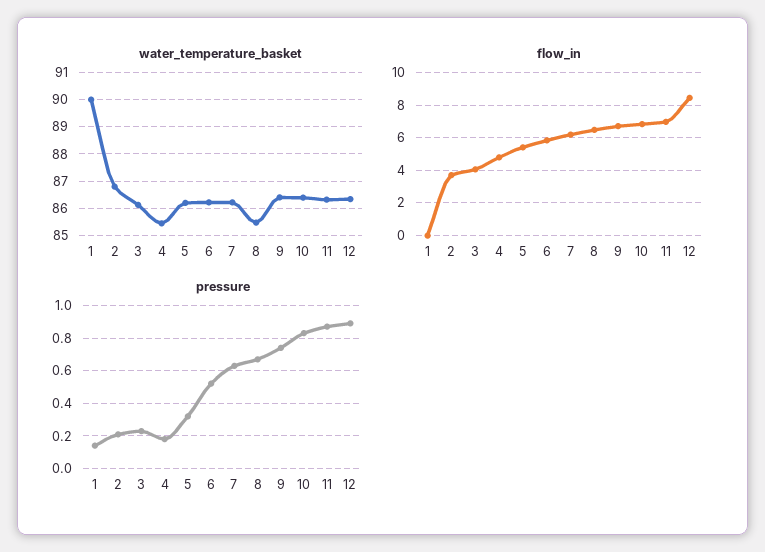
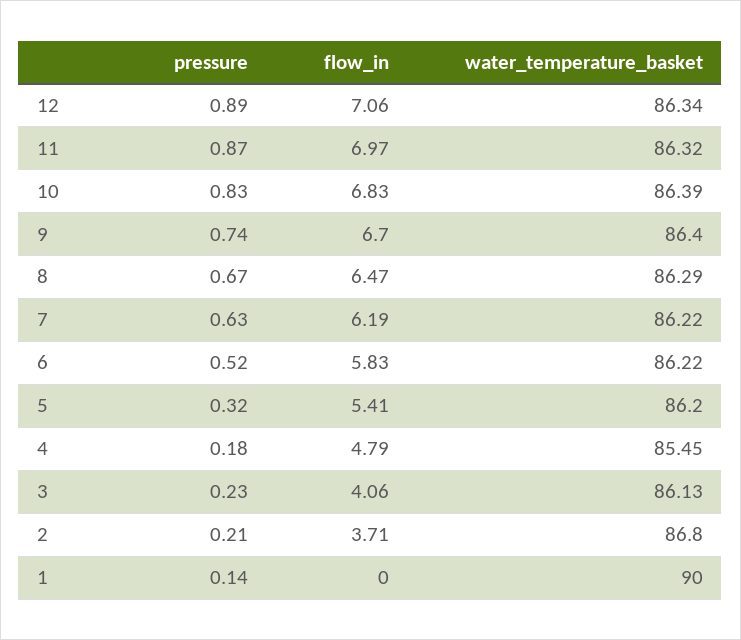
  {
    "water_temperature_basket": {
      "1": 90,
      "2": 86.8,
      "3": 86.13,
      "4": 85.45,
      "5": 86.2,
      "6": 86.22,
      "7": 86.22,
-     "8": 85.5,
+     "8": 86.29,
      "9": 86.4,
      "10": 86.39,
      "11": 86.32,
      "12": 86.34
    },
    "flow_in": {
      "1": 0,
      "2": 3.71,
      "3": 4.06,
      "4": 4.79,
      "5": 5.41,
      "6": 5.83,
      "7": 6.19,
      "8": 6.47,
      "9": 6.7,
      "10": 6.83,
      "11": 6.97,
-     "12": 8.5
+     "12": 7.06
    },
    "pressure": {
      "1": 0.14,
      "2": 0.21,
      "3": 0.23,
      "4": 0.18,
      "5": 0.32,
      "6": 0.52,
      "7": 0.63,
      "8": 0.67,
      "9": 0.74,
      "10": 0.83,
      "11": 0.87,
      "12": 0.89
    }
  }

